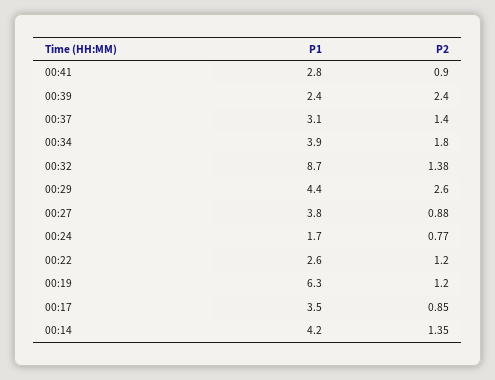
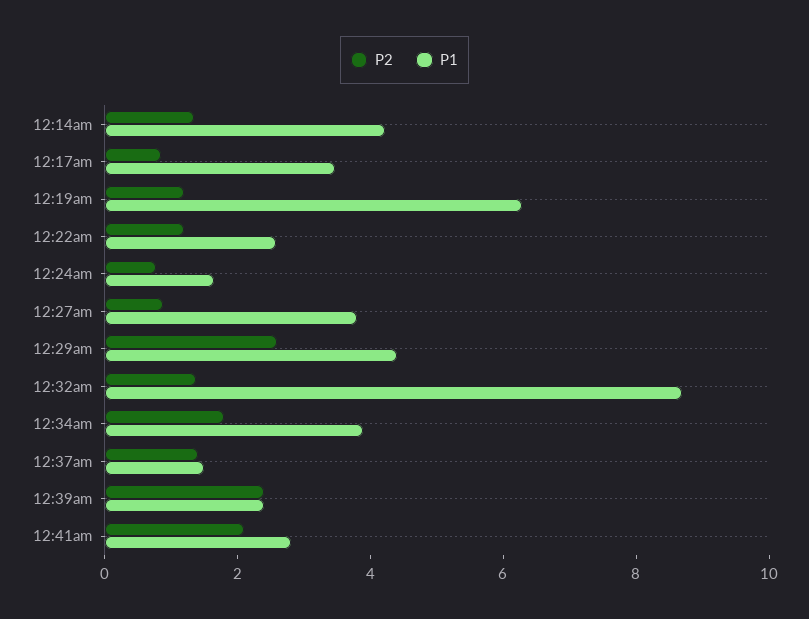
  {
    "P1": {
      "00:41": 2.8,
      "00:39": 2.4,
-     "00:37": 3.1,
+     "00:37": 1.5,
      "00:34": 3.9,
      "00:32": 8.7,
      "00:29": 4.4,
      "00:27": 3.8,
      "00:24": 1.7,
      "00:22": 2.6,
      "00:19": 6.3,
      "00:17": 3.5,
      "00:14": 4.2
    },
    "P2": {
-     "00:41": 0.9,
+     "00:41": 2,
      "00:39": 2.4,
      "00:37": 1.4,
      "00:34": 1.8,
      "00:32": 1.38,
      "00:29": 2.6,
      "00:27": 0.88,
      "00:24": 0.77,
      "00:22": 1.2,
      "00:19": 1.2,
      "00:17": 0.85,
      "00:14": 1.35
    }
  }

